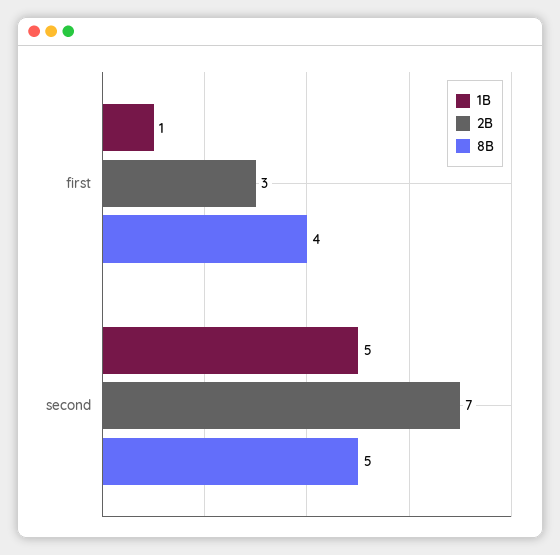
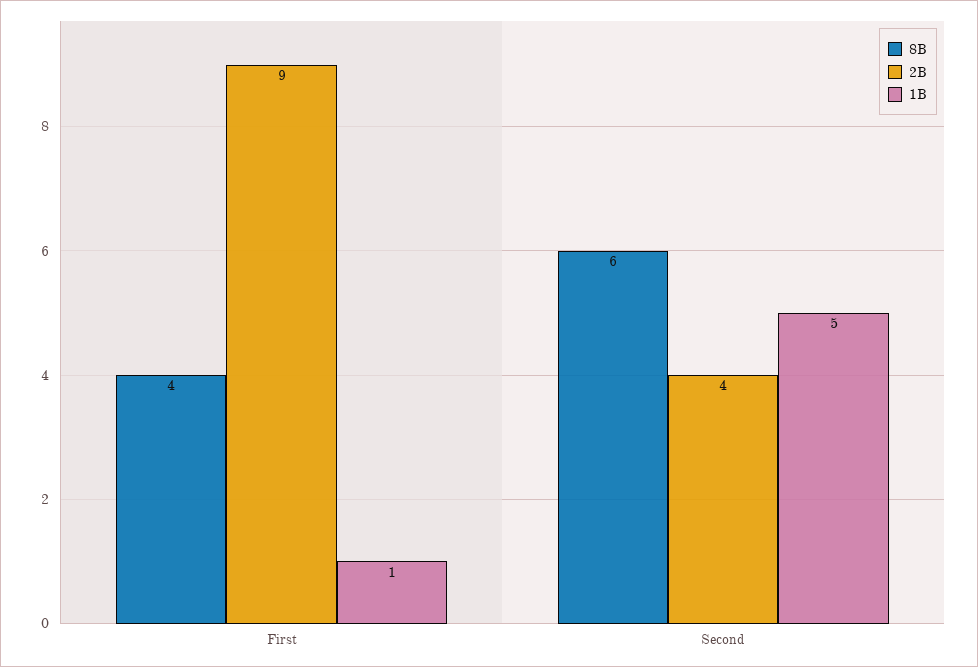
  {
    "1B": {
      "first": 1,
      "second": 5
    },
    "2B": {
-     "first": 3,
+     "first": 9,
-     "second": 7
+     "second": 4
    },
    "8B": {
      "first": 4,
-     "second": 5
+     "second": 6
    }
  }

